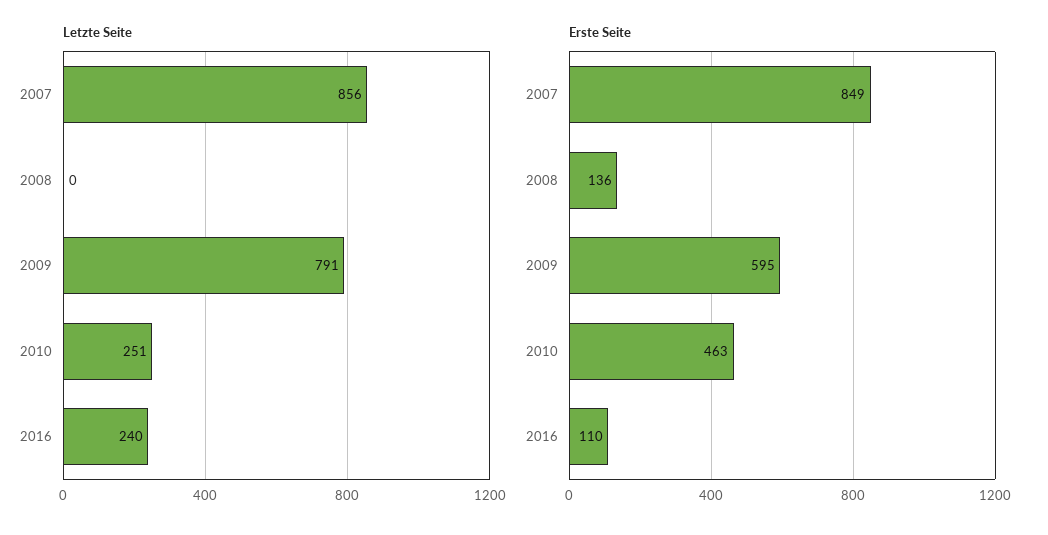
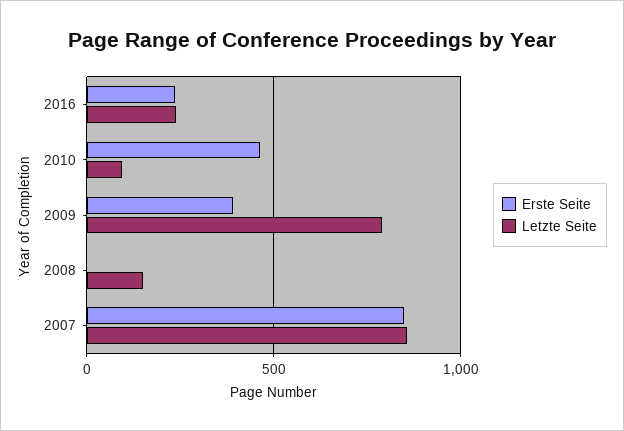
  {
    "Letzte Seite": {
      "2007": 856,
-     "2008": 0,
+     "2008": 150,
      "2009": 791,
-     "2010": 251,
+     "2010": 100,
      "2016": 240
    },
    "Erste Seite": {
      "2007": 849,
-     "2008": 136,
+     "2008": 0,
-     "2009": 595,
+     "2009": 400,
      "2010": 463,
-     "2016": 110
+     "2016": 250
    }
  }

